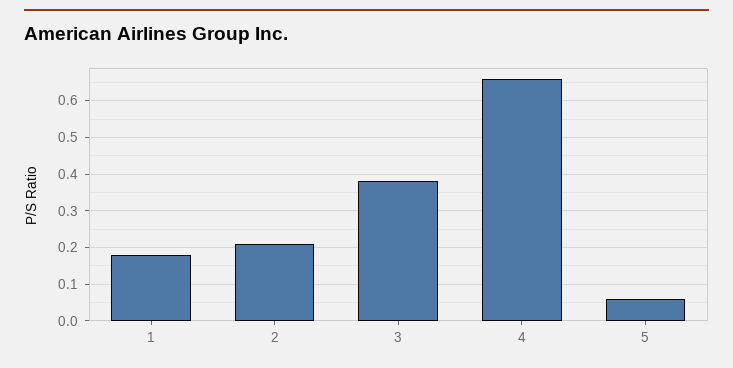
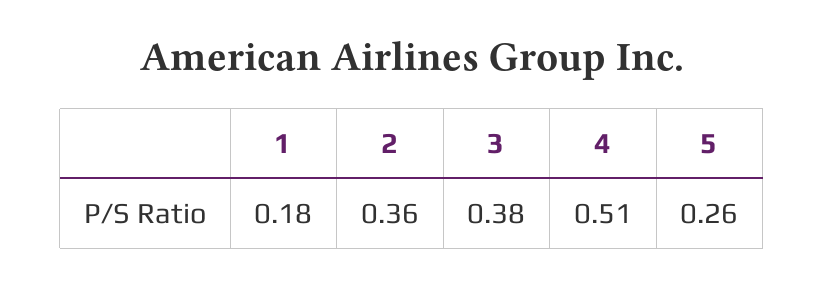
  {
    "1": 0.18,
-   "2": 0.2,
+   "2": 0.36,
    "3": 0.38,
-   "4": 0.65,
+   "4": 0.51,
-   "5": 0.05
+   "5": 0.26
  }

